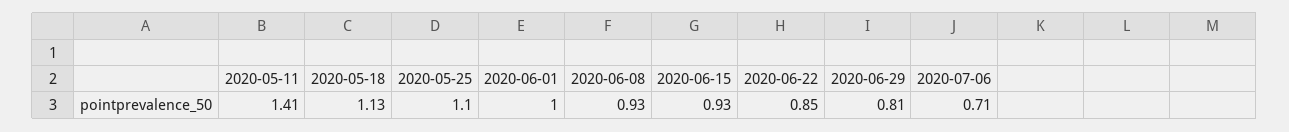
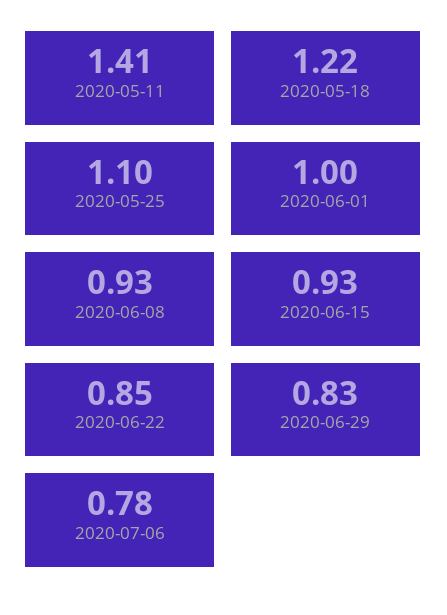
  {
    "2020-05-11": 1.41,
-   "2020-05-18": 1.13,
+   "2020-05-18": 1.22,
    "2020-05-25": 1.1,
    "2020-06-01": 1,
    "2020-06-08": 0.93,
    "2020-06-15": 0.93,
    "2020-06-22": 0.85,
-   "2020-06-29": 0.81,
+   "2020-06-29": 0.83,
-   "2020-07-06": 0.71
+   "2020-07-06": 0.78
  }

